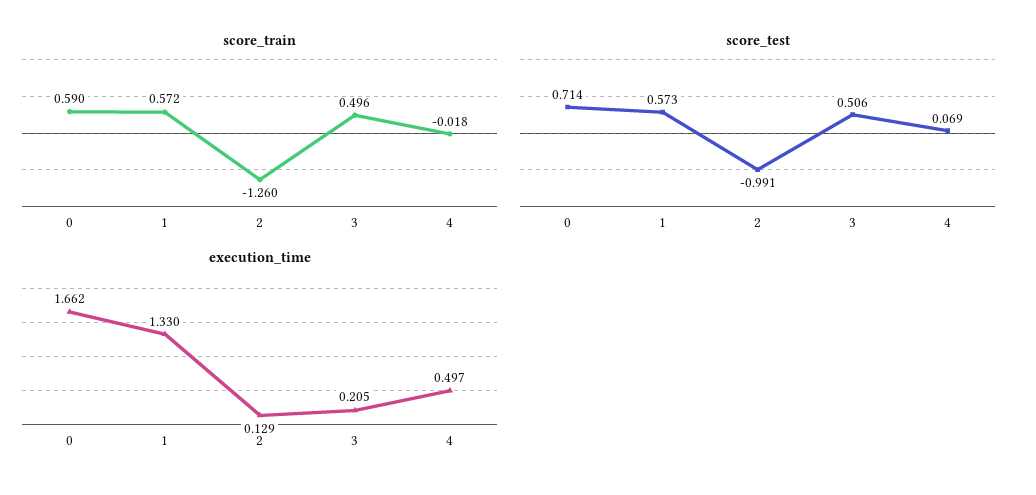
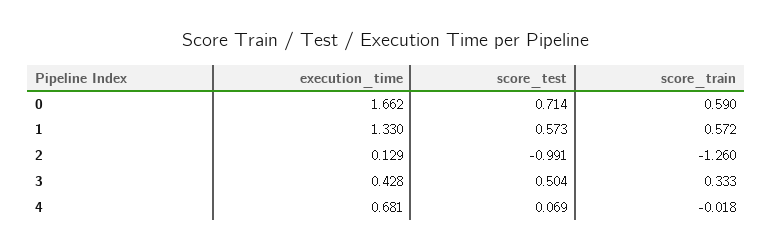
  {
    "score_train": {
      "0": 0.59,
      "1": 0.572,
      "2": -1.26,
-     "3": 0.496,
+     "3": 0.333,
      "4": -0.018
    },
    "score_test": {
      "0": 0.714,
      "1": 0.573,
      "2": -0.991,
-     "3": 0.506,
+     "3": 0.504,
      "4": 0.069
    },
    "execution_time": {
      "0": 1.662,
      "1": 1.33,
      "2": 0.129,
-     "3": 0.205,
+     "3": 0.428,
-     "4": 0.497
+     "4": 0.681
    }
  }

